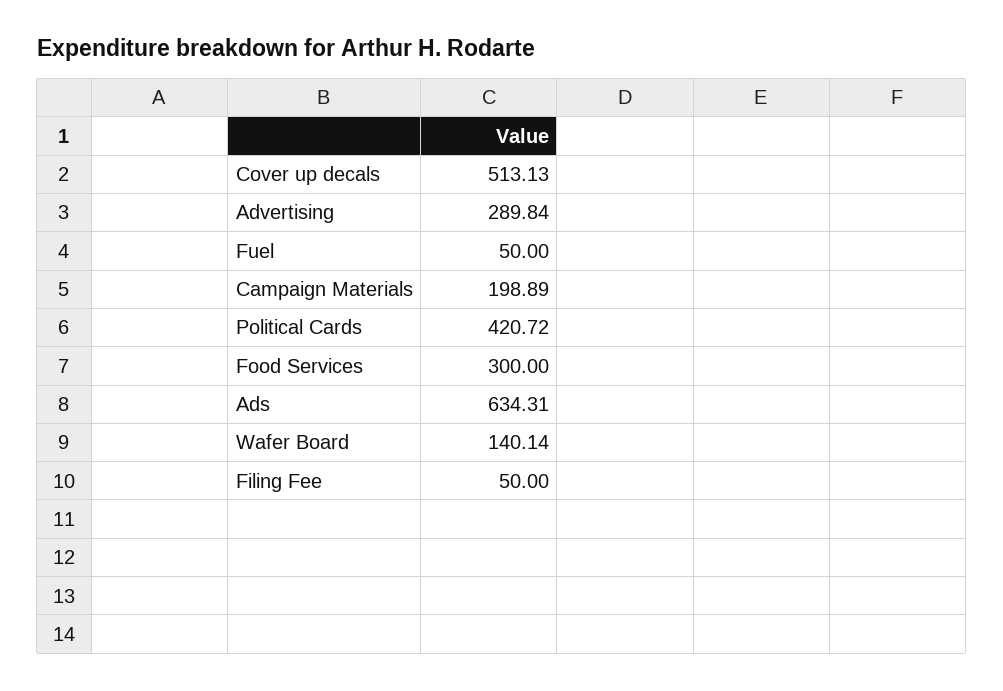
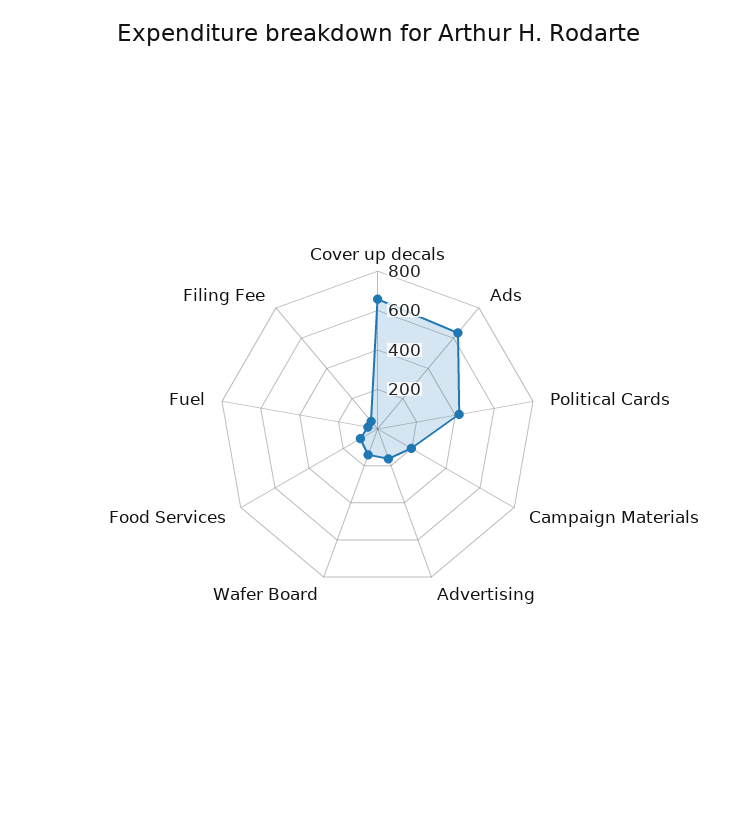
  {
-   "Cover up decals": 513.13,
+   "Cover up decals": 650,
-   "Advertising": 289.84,
+   "Advertising": 150,
    "Fuel": 50,
    "Campaign Materials": 198.89,
    "Political Cards": 420.72,
-   "Food Services": 300,
+   "Food Services": 100,
    "Ads": 634.31,
    "Wafer Board": 140.14,
    "Filing Fee": 50
  }

